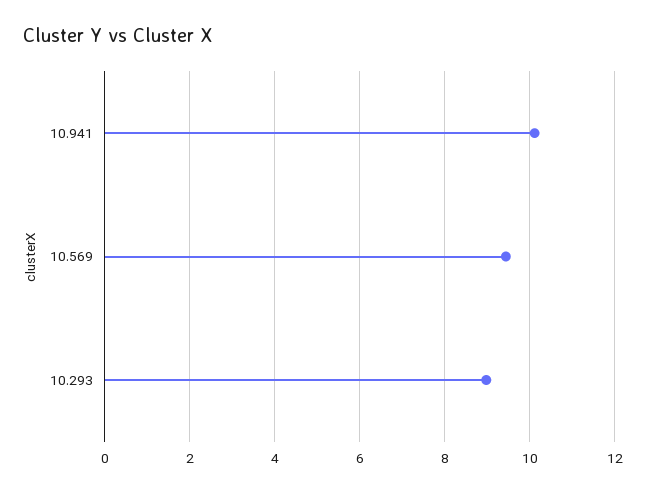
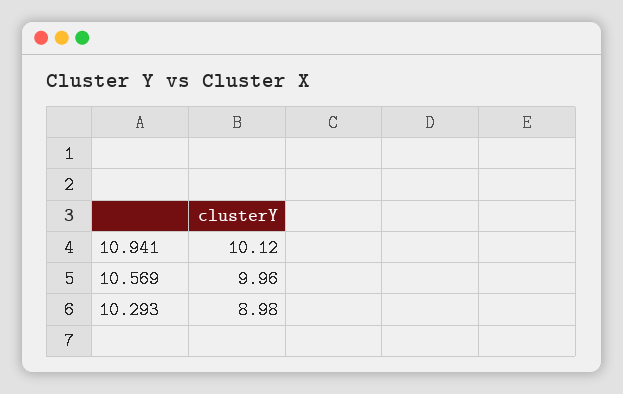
  {
    "10.941": 10.12,
-   "10.569": 9.4,
+   "10.569": 9.96,
    "10.293": 8.98
  }

